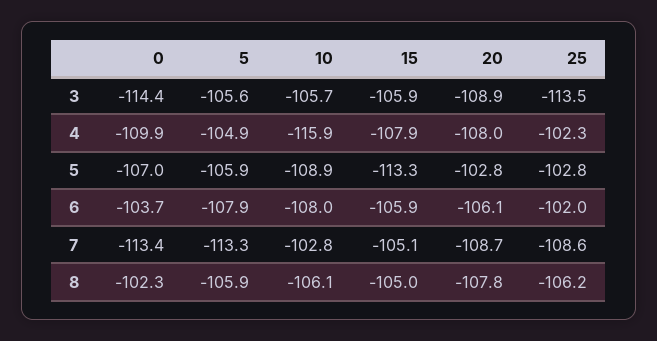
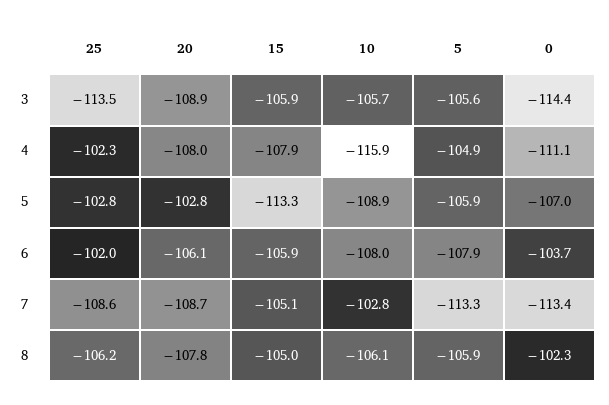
  {
    "0": {
      "3": -114.4,
-     "4": -109.9,
+     "4": -111.1,
      "5": -107,
      "6": -103.7,
      "7": -113.4,
      "8": -102.3
    },
    "5": {
      "3": -105.6,
      "4": -104.9,
      "5": -105.9,
      "6": -107.9,
      "7": -113.3,
      "8": -105.9
    },
    "10": {
      "3": -105.7,
      "4": -115.9,
      "5": -108.9,
      "6": -108,
      "7": -102.8,
      "8": -106.1
    },
    "15": {
      "3": -105.9,
      "4": -107.9,
      "5": -113.3,
      "6": -105.9,
      "7": -105.1,
      "8": -105
    },
    "20": {
      "3": -108.9,
      "4": -108,
      "5": -102.8,
      "6": -106.1,
      "7": -108.7,
      "8": -107.8
    },
    "25": {
      "3": -113.5,
      "4": -102.3,
      "5": -102.8,
      "6": -102,
      "7": -108.6,
      "8": -106.2
    }
  }

